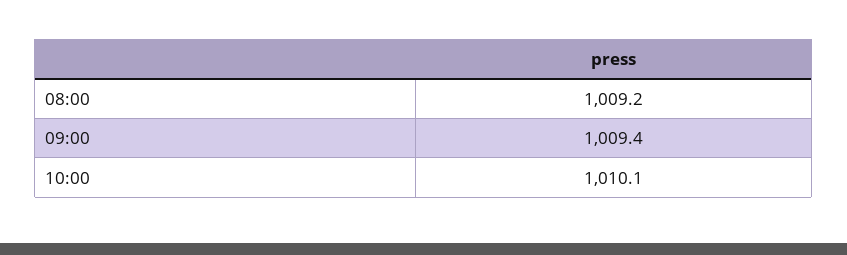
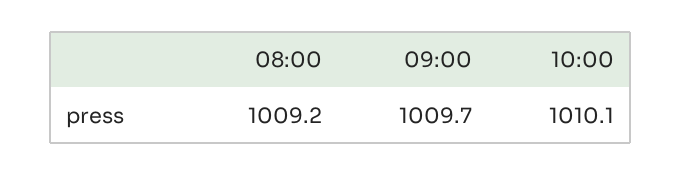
  {
    "08:00": 1009.2,
-   "09:00": 1009.4,
+   "09:00": 1009.7,
    "10:00": 1010.1
  }

